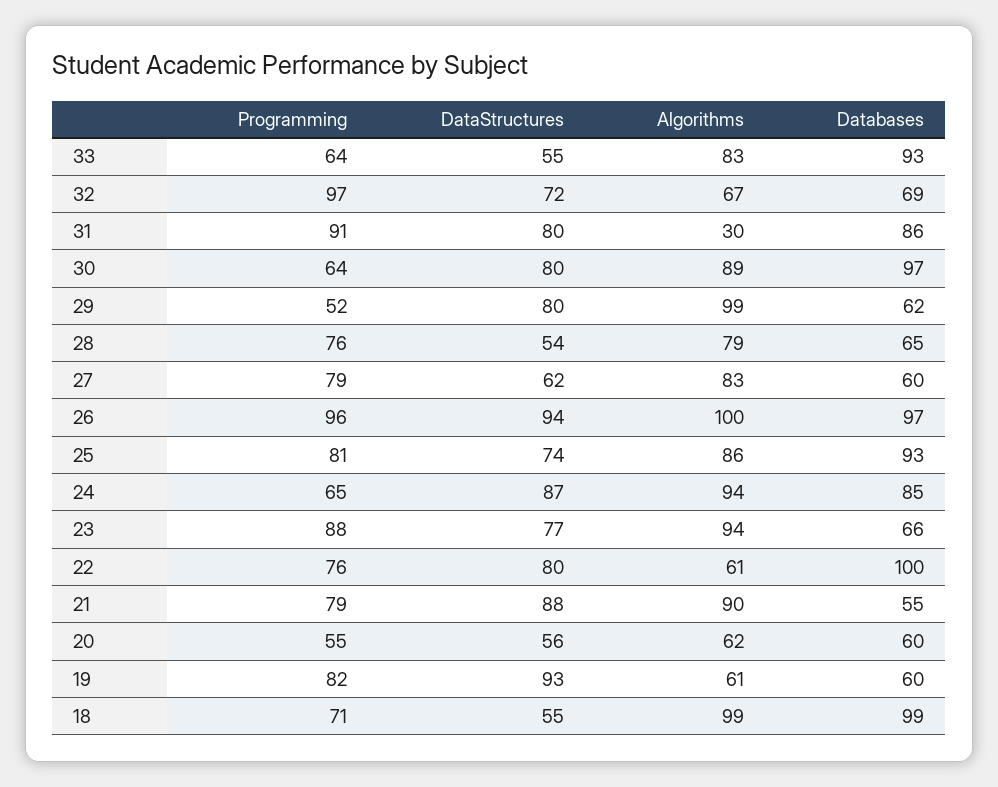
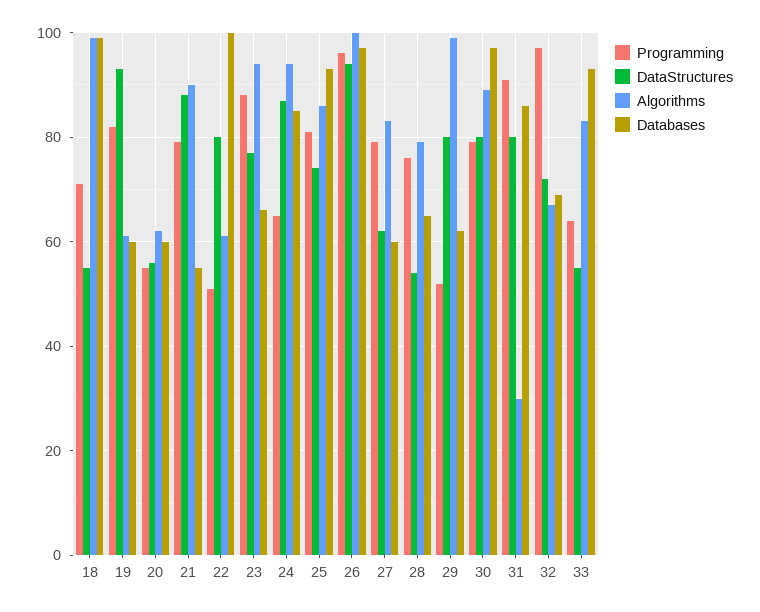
  {
    "Programming": {
      "33": 64,
      "32": 97,
      "31": 91,
-     "30": 64,
+     "30": 80,
      "29": 52,
      "28": 76,
      "27": 79,
      "26": 96,
      "25": 81,
      "24": 65,
      "23": 88,
-     "22": 76,
+     "22": 50,
      "21": 79,
      "20": 55,
      "19": 82,
      "18": 71
    },
    "DataStructures": {
      "33": 55,
      "32": 72,
      "31": 80,
      "30": 80,
      "29": 80,
      "28": 54,
      "27": 62,
      "26": 94,
      "25": 74,
      "24": 87,
      "23": 77,
      "22": 80,
      "21": 88,
      "20": 56,
      "19": 93,
      "18": 55
    },
    "Algorithms": {
      "33": 83,
      "32": 67,
      "31": 30,
      "30": 89,
      "29": 99,
      "28": 79,
      "27": 83,
      "26": 100,
      "25": 86,
      "24": 94,
      "23": 94,
      "22": 61,
      "21": 90,
      "20": 62,
      "19": 61,
      "18": 99
    },
    "Databases": {
      "33": 93,
      "32": 69,
      "31": 86,
      "30": 97,
      "29": 62,
      "28": 65,
      "27": 60,
      "26": 97,
      "25": 93,
      "24": 85,
      "23": 66,
      "22": 100,
      "21": 55,
      "20": 60,
      "19": 60,
      "18": 99
    }
  }

